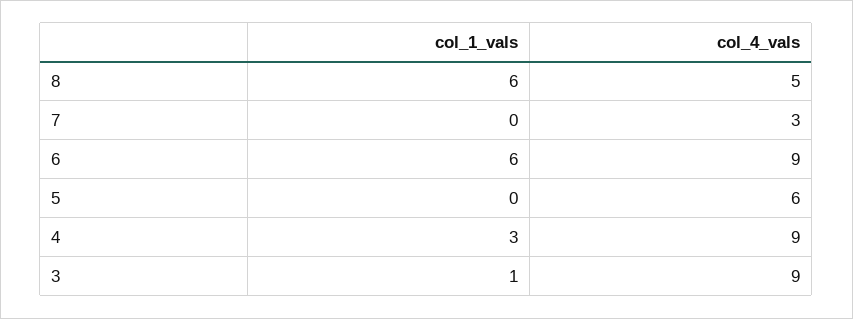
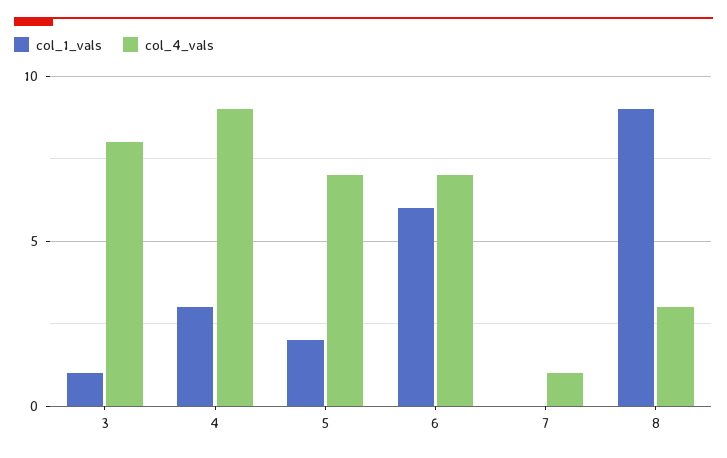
  {
    "col_1_vals": {
-     "8": 6,
+     "8": 9,
      "7": 0,
      "6": 6,
-     "5": 0,
+     "5": 2,
      "4": 3,
      "3": 1
    },
    "col_4_vals": {
-     "8": 5,
+     "8": 3,
-     "7": 3,
+     "7": 1,
-     "6": 9,
+     "6": 7,
-     "5": 6,
+     "5": 7,
      "4": 9,
-     "3": 9
+     "3": 8
    }
  }

